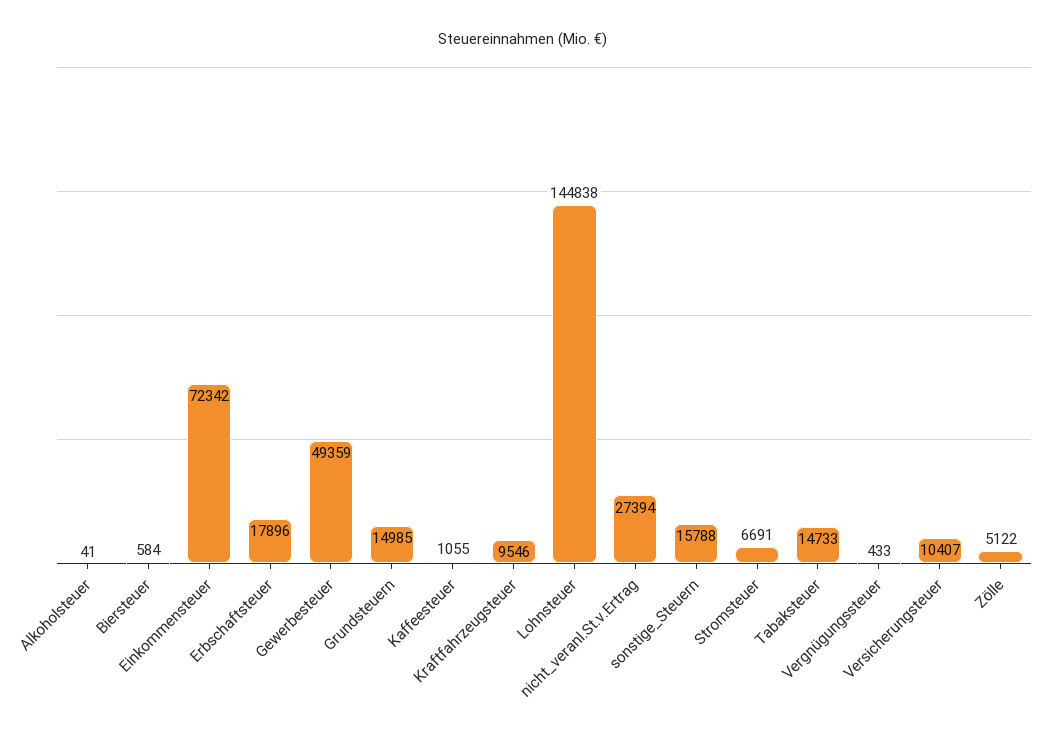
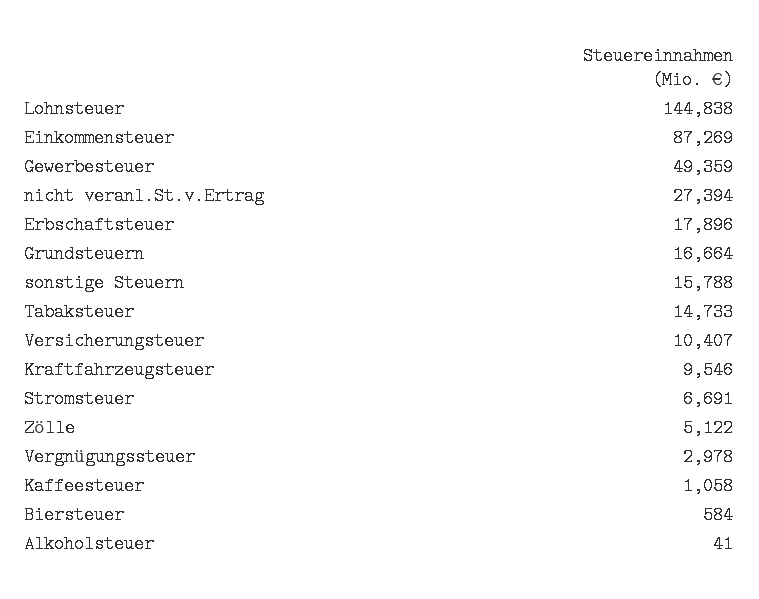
  {
    "Alkoholsteuer": 41,
    "Biersteuer": 584,
-   "Einkommensteuer": 72342,
+   "Einkommensteuer": 87269,
    "Erbschaftsteuer": 17896,
    "Gewerbesteuer": 49359,
-   "Grundsteuern": 14985,
+   "Grundsteuern": 16664,
-   "Kaffeesteuer": 1055,
+   "Kaffeesteuer": 1058,
    "Kraftfahrzeugsteuer": 9546,
    "Lohnsteuer": 144838,
    "nicht_veranl.St.v.Ertrag": 27394,
    "sonstige_Steuern": 15788,
    "Stromsteuer": 6691,
    "Tabaksteuer": 14733,
-   "Vergnügungssteuer": 433,
+   "Vergnügungssteuer": 2978,
    "Versicherungsteuer": 10407,
    "Zölle": 5122
  }

